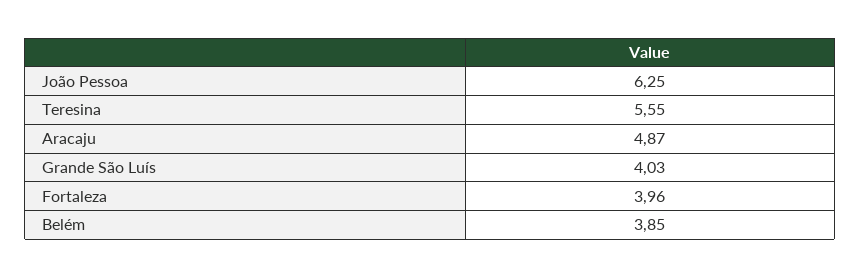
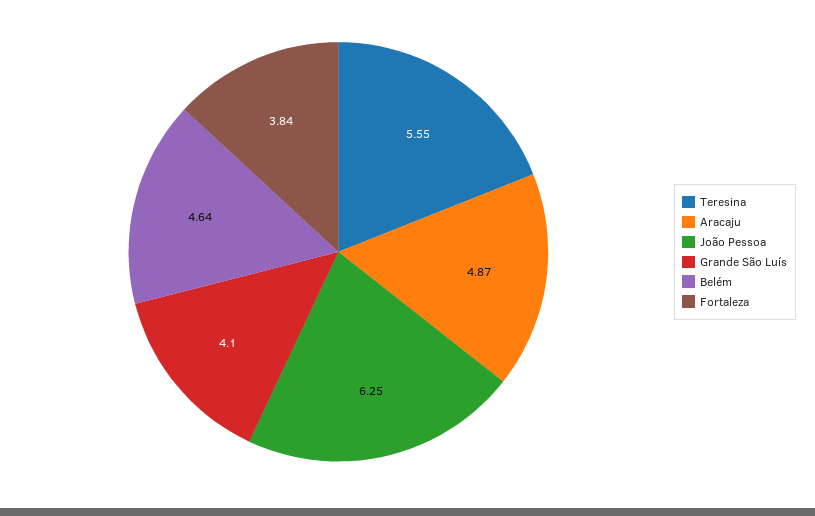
  {
    "João Pessoa": 6.25,
    "Teresina": 5.55,
    "Aracaju": 4.87,
-   "Grande São Luís": 4.03,
+   "Grande São Luís": 4.1,
-   "Fortaleza": 3.96,
+   "Fortaleza": 3.84,
-   "Belém": 3.85
+   "Belém": 4.64
  }

